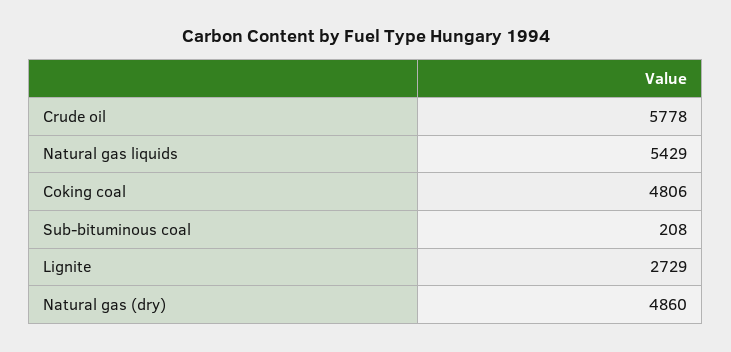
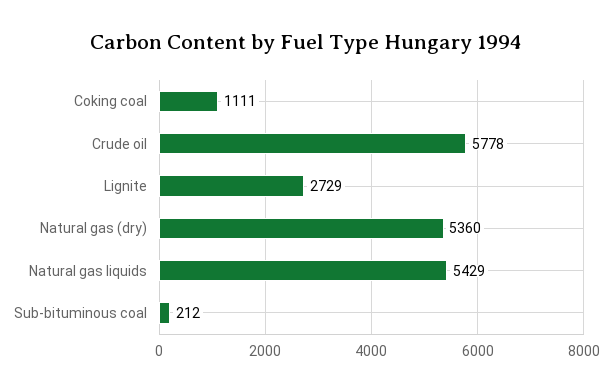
  {
    "Crude oil": 5778,
    "Natural gas liquids": 5429,
-   "Coking coal": 4806,
+   "Coking coal": 1111,
-   "Sub-bituminous coal": 208,
+   "Sub-bituminous coal": 212,
    "Lignite": 2729,
-   "Natural gas (dry)": 4860
+   "Natural gas (dry)": 5360
  }

